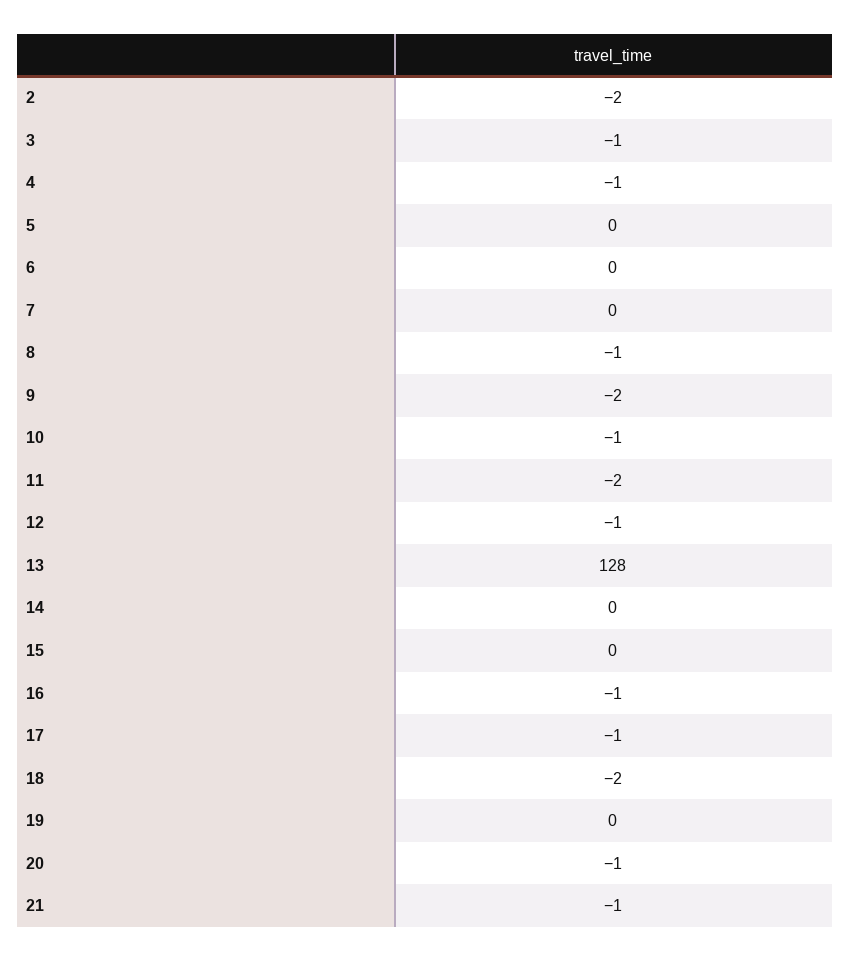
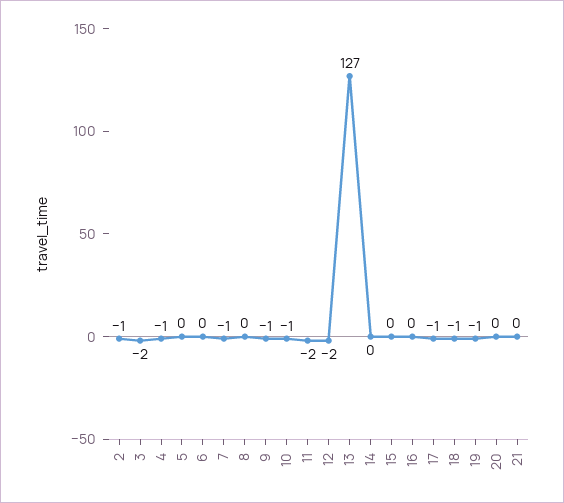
  {
-   "2": -2,
+   "2": -1,
-   "3": -1,
+   "3": -2,
    "4": -1,
    "5": 0,
    "6": 0,
-   "7": 0,
+   "7": -1,
-   "8": -1,
+   "8": 0,
-   "9": -2,
+   "9": -1,
    "10": -1,
    "11": -2,
-   "12": -1,
+   "12": -2,
-   "13": 128,
+   "13": 127,
    "14": 0,
    "15": 0,
-   "16": -1,
+   "16": 0,
    "17": -1,
-   "18": -2,
+   "18": -1,
-   "19": 0,
+   "19": -1,
-   "20": -1,
+   "20": 0,
-   "21": -1
+   "21": 0
  }

